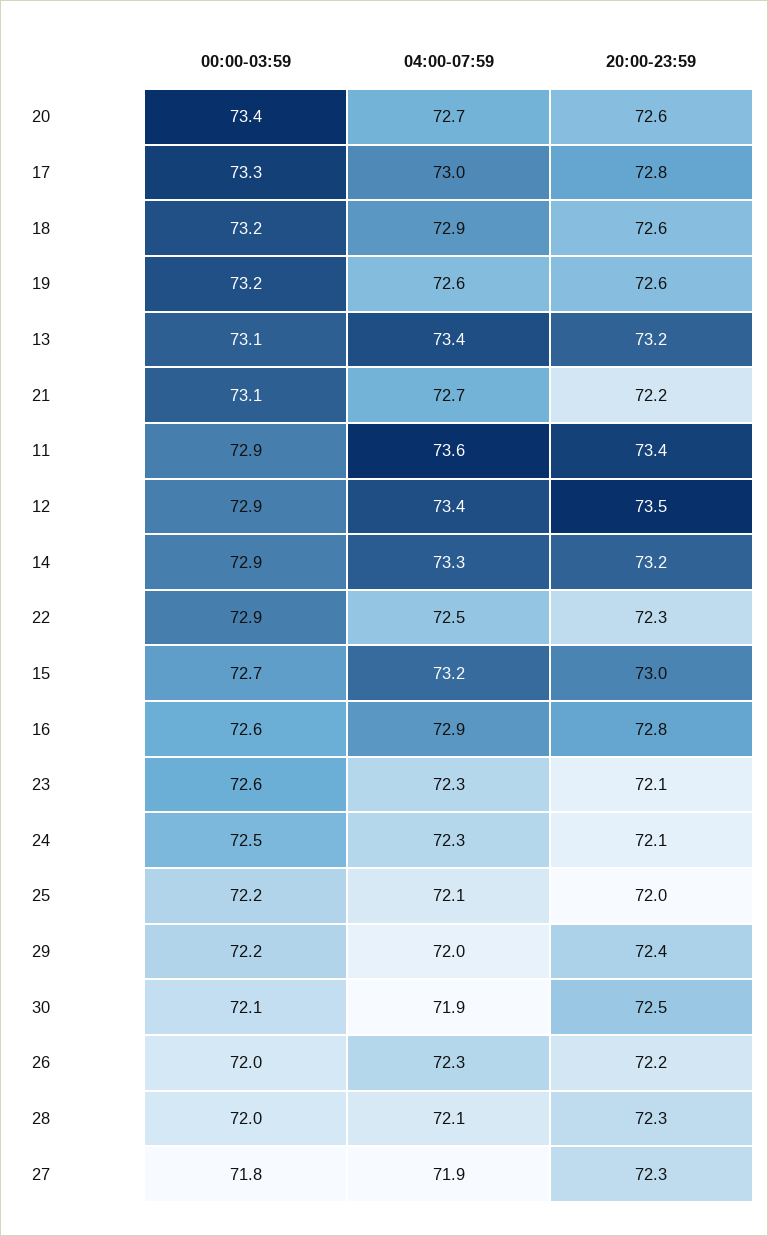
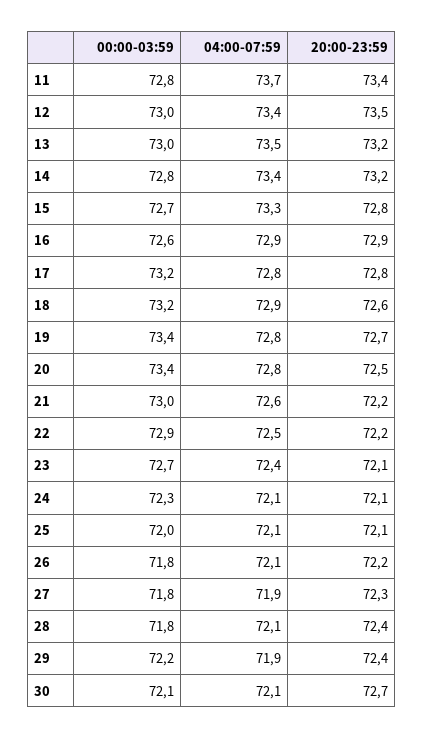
  {
    "00:00-03:59": {
      "20": 73.4,
-     "17": 73.3,
+     "17": 73.2,
      "18": 73.2,
-     "19": 73.2,
+     "19": 73.4,
-     "13": 73.1,
+     "13": 73,
-     "21": 73.1,
+     "21": 73,
-     "11": 72.9,
+     "11": 72.8,
-     "12": 72.9,
+     "12": 73,
-     "14": 72.9,
+     "14": 72.8,
      "22": 72.9,
      "15": 72.7,
      "16": 72.6,
-     "23": 72.6,
+     "23": 72.7,
-     "24": 72.5,
+     "24": 72.3,
-     "25": 72.2,
+     "25": 72,
      "29": 72.2,
      "30": 72.1,
-     "26": 72,
+     "26": 71.8,
-     "28": 72,
+     "28": 71.8,
      "27": 71.8
    },
    "04:00-07:59": {
-     "20": 72.7,
+     "20": 72.8,
-     "17": 73,
+     "17": 72.8,
      "18": 72.9,
-     "19": 72.6,
+     "19": 72.8,
-     "13": 73.4,
+     "13": 73.5,
-     "21": 72.7,
+     "21": 72.6,
-     "11": 73.6,
+     "11": 73.7,
      "12": 73.4,
-     "14": 73.3,
+     "14": 73.4,
      "22": 72.5,
-     "15": 73.2,
+     "15": 73.3,
      "16": 72.9,
-     "23": 72.3,
+     "23": 72.4,
-     "24": 72.3,
+     "24": 72.1,
      "25": 72.1,
-     "29": 72,
+     "29": 71.9,
-     "30": 71.9,
+     "30": 72.1,
-     "26": 72.3,
+     "26": 72.1,
      "28": 72.1,
      "27": 71.9
    },
    "20:00-23:59": {
-     "20": 72.6,
+     "20": 72.5,
      "17": 72.8,
      "18": 72.6,
-     "19": 72.6,
+     "19": 72.7,
      "13": 73.2,
      "21": 72.2,
      "11": 73.4,
      "12": 73.5,
      "14": 73.2,
-     "22": 72.3,
+     "22": 72.2,
-     "15": 73,
+     "15": 72.8,
-     "16": 72.8,
+     "16": 72.9,
      "23": 72.1,
      "24": 72.1,
-     "25": 72,
+     "25": 72.1,
      "29": 72.4,
-     "30": 72.5,
+     "30": 72.7,
      "26": 72.2,
-     "28": 72.3,
+     "28": 72.4,
      "27": 72.3
    }
  }

